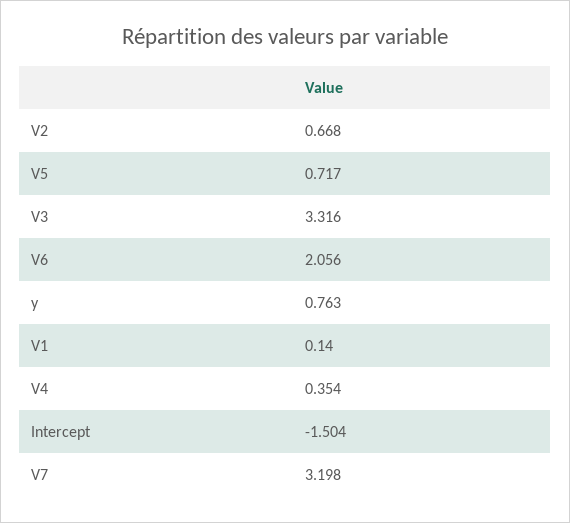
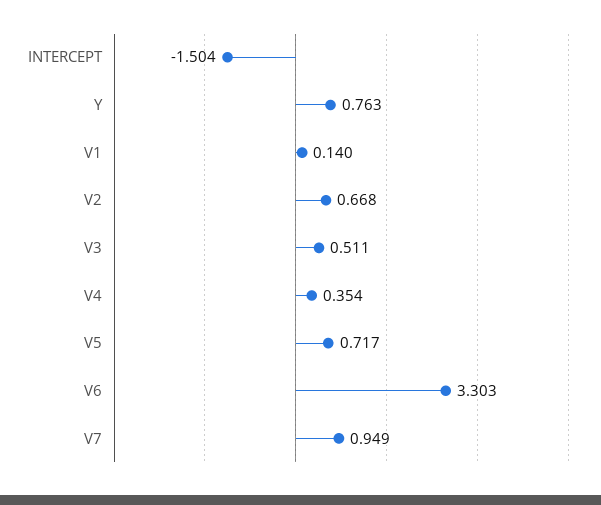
  {
    "V2": 0.668,
    "V5": 0.717,
-   "V3": 3.316,
+   "V3": 0.511,
-   "V6": 2.056,
+   "V6": 3.303,
    "y": 0.763,
    "V1": 0.14,
    "V4": 0.354,
    "Intercept": -1.504,
-   "V7": 3.198
+   "V7": 0.949
  }

